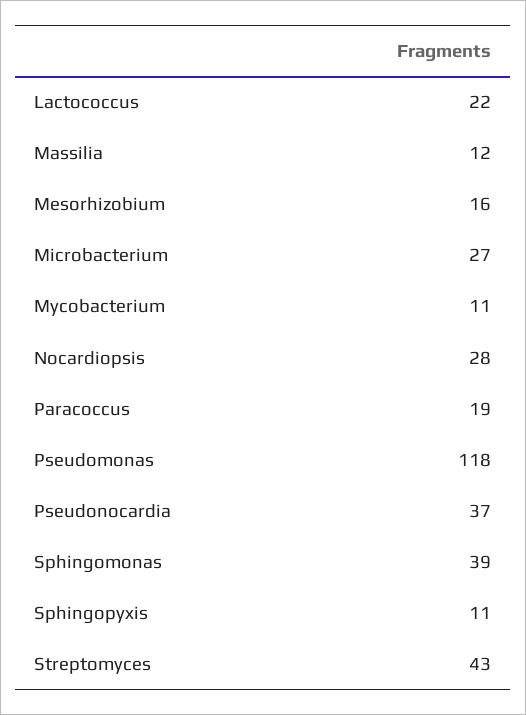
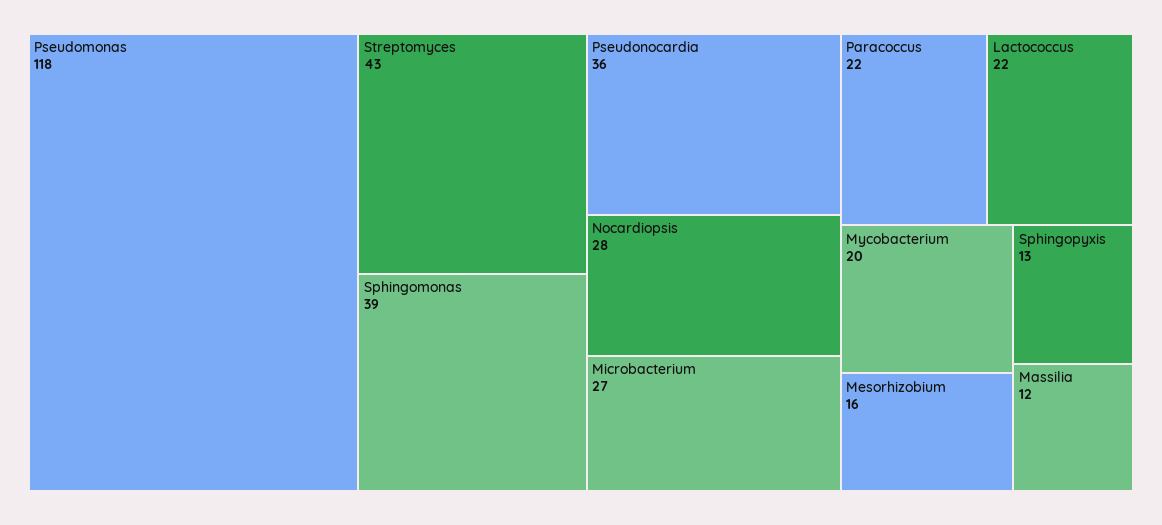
  {
    "Lactococcus": 22,
    "Massilia": 12,
    "Mesorhizobium": 16,
    "Microbacterium": 27,
-   "Mycobacterium": 11,
+   "Mycobacterium": 20,
    "Nocardiopsis": 28,
-   "Paracoccus": 19,
+   "Paracoccus": 22,
    "Pseudomonas": 118,
-   "Pseudonocardia": 37,
+   "Pseudonocardia": 36,
    "Sphingomonas": 39,
-   "Sphingopyxis": 11,
+   "Sphingopyxis": 13,
    "Streptomyces": 43
  }

